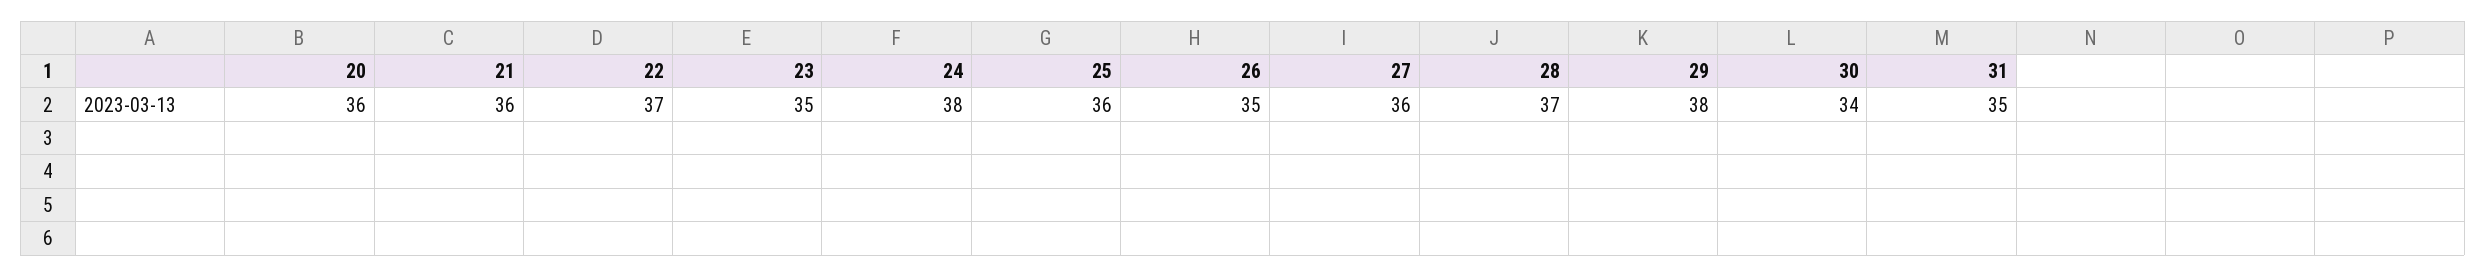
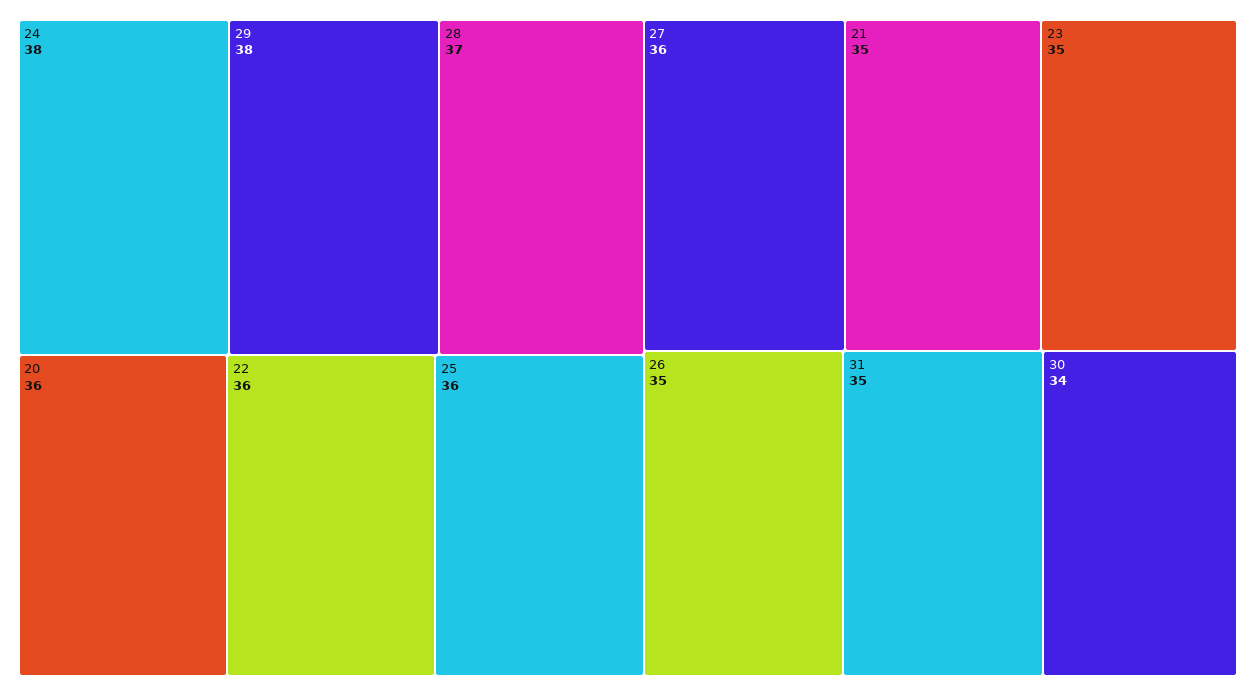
  {
    "20": 36,
-   "21": 36,
+   "21": 35,
-   "22": 37,
+   "22": 36,
    "23": 35,
    "24": 38,
    "25": 36,
    "26": 35,
    "27": 36,
    "28": 37,
    "29": 38,
    "30": 34,
    "31": 35
  }

